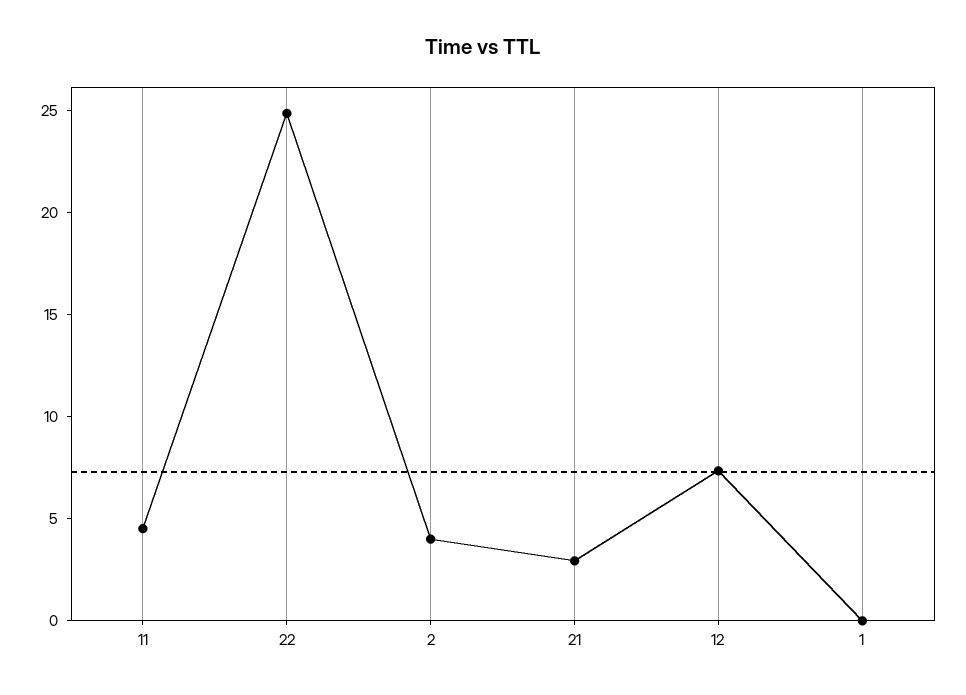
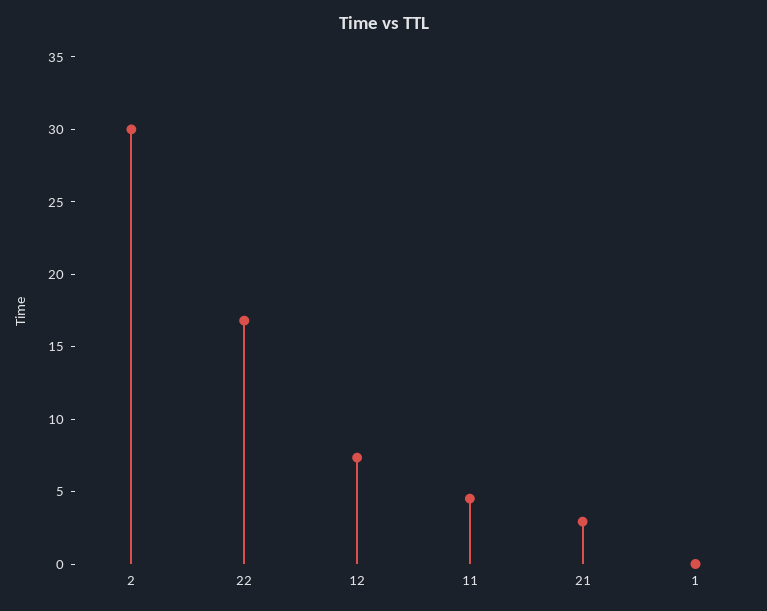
  {
    "11": 5,
-   "22": 25,
+   "22": 17,
-   "2": 4,
+   "2": 30,
    "21": 3,
    "12": 7,
    "1": 0
  }

